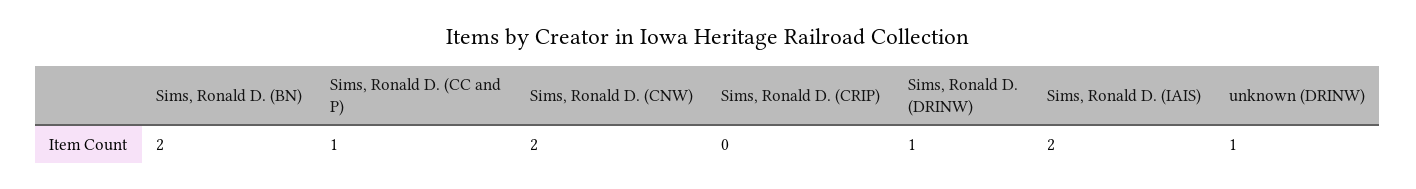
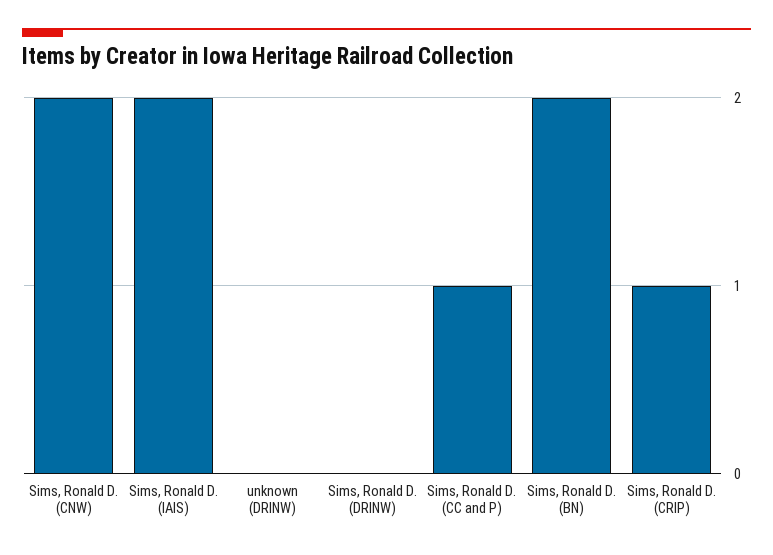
  {
    "Sims, Ronald D. (BN)": 2,
    "Sims, Ronald D. (CC and P)": 1,
    "Sims, Ronald D. (CNW)": 2,
-   "Sims, Ronald D. (CRIP)": 0,
+   "Sims, Ronald D. (CRIP)": 1,
-   "Sims, Ronald D. (DRINW)": 1,
+   "Sims, Ronald D. (DRINW)": 0,
    "Sims, Ronald D. (IAIS)": 2,
-   "unknown (DRINW)": 1
+   "unknown (DRINW)": 0
  }

